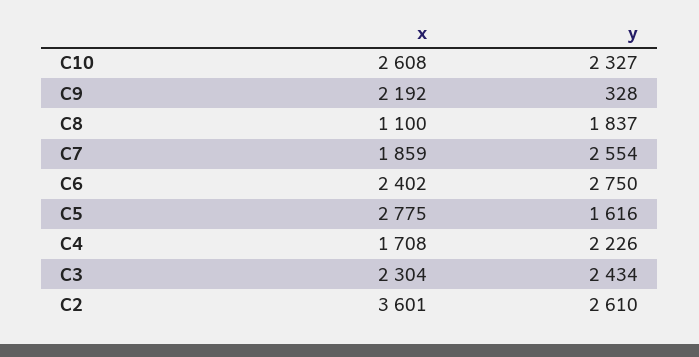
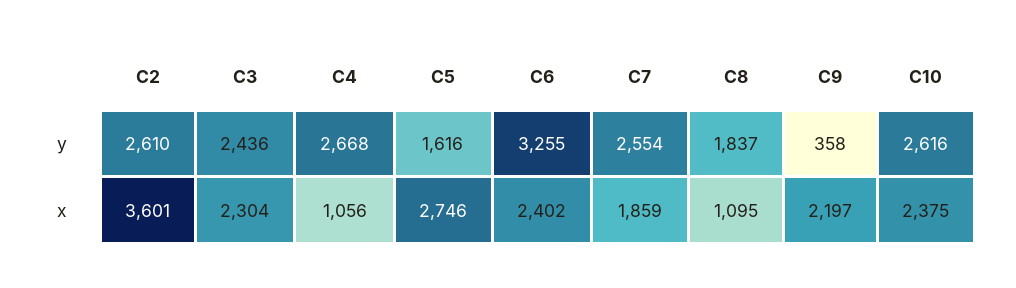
  {
    "x": {
-     "C10": 2608,
+     "C10": 2375,
-     "C9": 2192,
+     "C9": 2197,
-     "C8": 1100,
+     "C8": 1095,
      "C7": 1859,
      "C6": 2402,
-     "C5": 2775,
+     "C5": 2746,
-     "C4": 1708,
+     "C4": 1056,
      "C3": 2304,
      "C2": 3601
    },
    "y": {
-     "C10": 2327,
+     "C10": 2616,
-     "C9": 328,
+     "C9": 358,
      "C8": 1837,
      "C7": 2554,
-     "C6": 2750,
+     "C6": 3255,
      "C5": 1616,
-     "C4": 2226,
+     "C4": 2668,
-     "C3": 2434,
+     "C3": 2436,
      "C2": 2610
    }
  }

